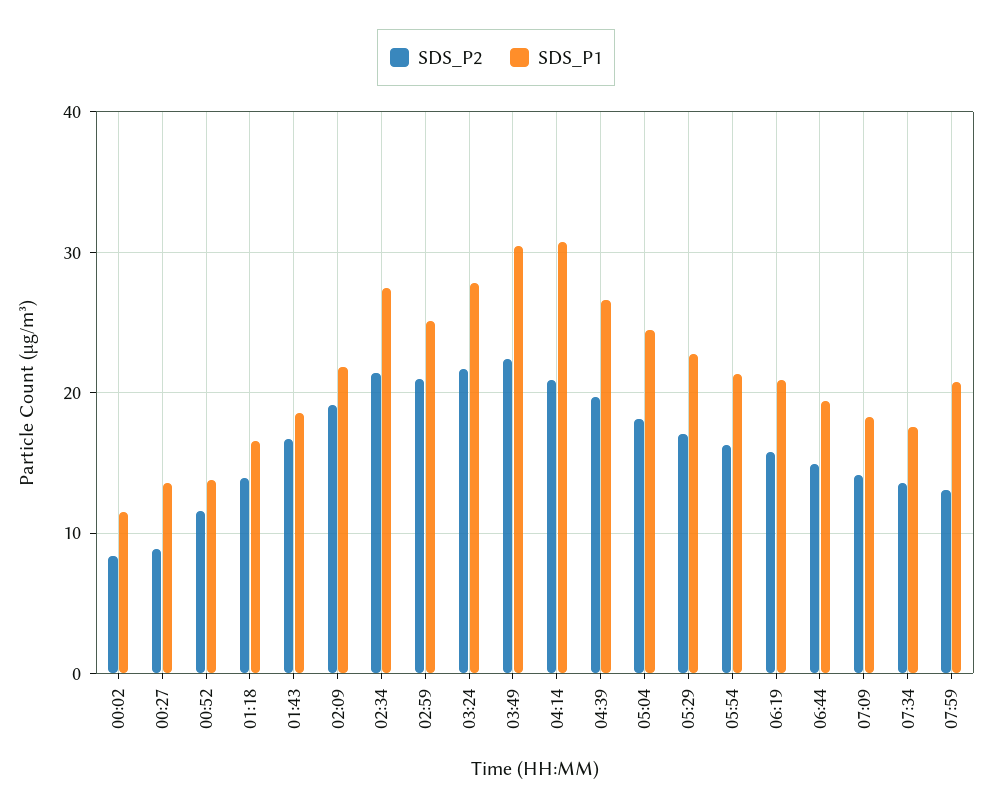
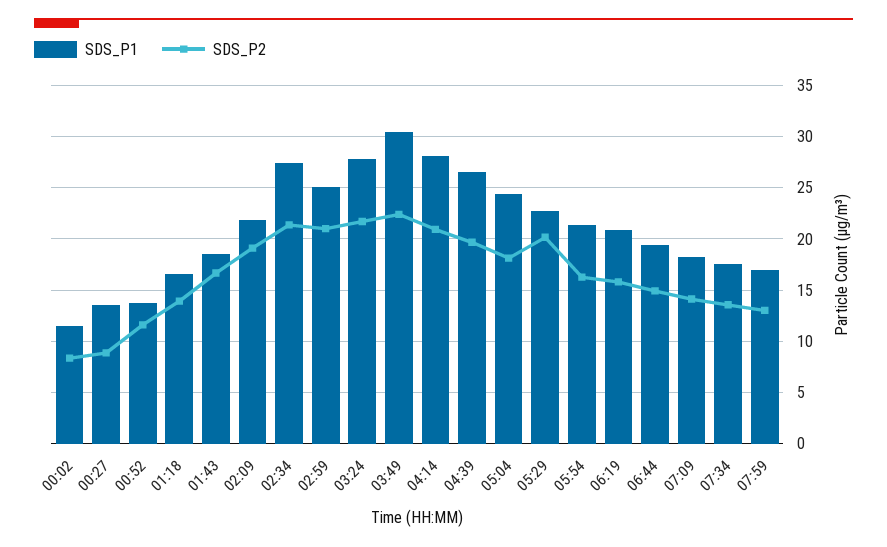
  {
    "SDS_P2": {
      "00:02": 8,
      "00:27": 9,
      "00:52": 12,
      "01:18": 14,
      "01:43": 17,
      "02:09": 19,
      "02:34": 21,
      "02:59": 21,
      "03:24": 22,
      "03:49": 22,
      "04:14": 21,
      "04:39": 20,
      "05:04": 18,
-     "05:29": 17,
+     "05:29": 20,
      "05:54": 16,
      "06:19": 16,
      "06:44": 15,
      "07:09": 14,
      "07:34": 14,
      "07:59": 13
    },
    "SDS_P1": {
      "00:02": 12,
      "00:27": 14,
      "00:52": 14,
      "01:18": 17,
      "01:43": 19,
      "02:09": 22,
      "02:34": 27,
      "02:59": 25,
      "03:24": 28,
      "03:49": 30,
-     "04:14": 31,
+     "04:14": 28,
      "04:39": 27,
      "05:04": 24,
      "05:29": 23,
      "05:54": 21,
      "06:19": 21,
      "06:44": 19,
      "07:09": 18,
      "07:34": 18,
-     "07:59": 21
+     "07:59": 17
    }
  }

